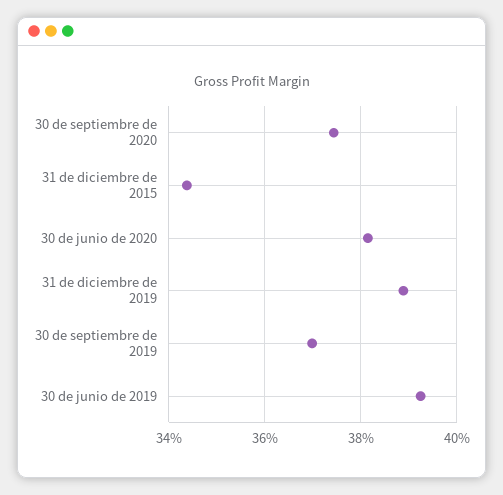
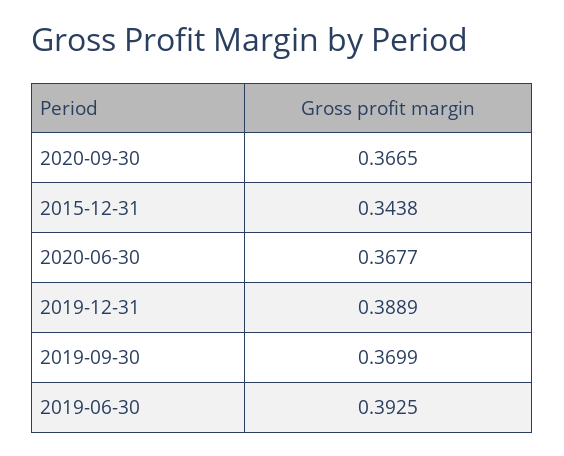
  {
-   "30 de septiembre de 2020": 0.374,
+   "30 de septiembre de 2020": 0.3665,
    "31 de diciembre de 2015": 0.3438,
-   "30 de junio de 2020": 0.382,
+   "30 de junio de 2020": 0.3677,
    "31 de diciembre de 2019": 0.3889,
    "30 de septiembre de 2019": 0.3699,
    "30 de junio de 2019": 0.3925
  }

